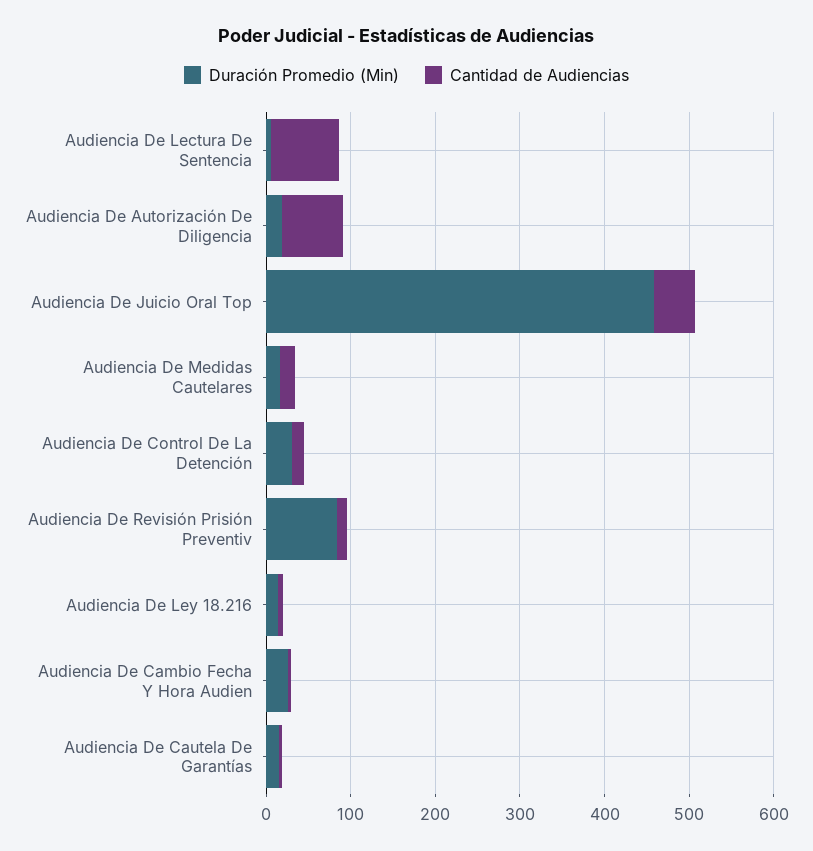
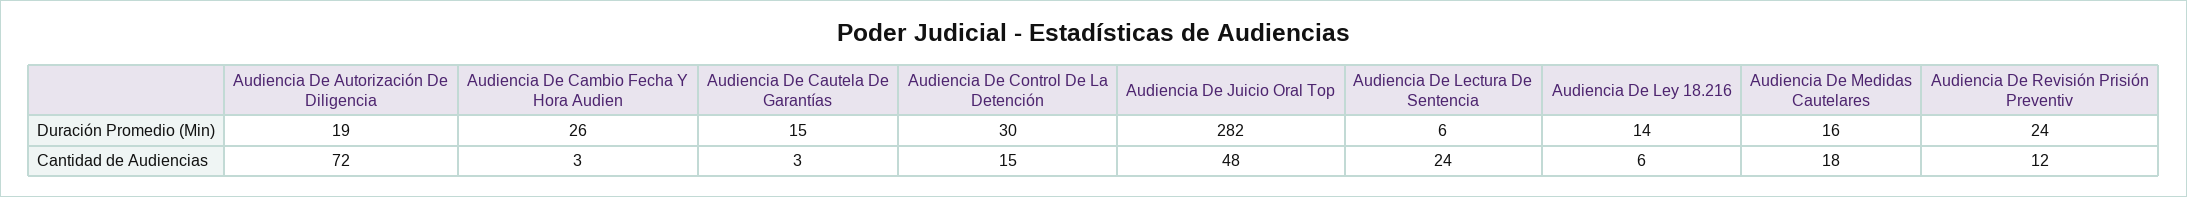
  {
    "Duración Promedio (Min)": {
      "Audiencia De Lectura De Sentencia": 6,
      "Audiencia De Autorización De Diligencia": 19,
-     "Audiencia De Juicio Oral Top": 460,
+     "Audiencia De Juicio Oral Top": 282,
      "Audiencia De Medidas Cautelares": 16,
      "Audiencia De Control De La Detención": 30,
-     "Audiencia De Revisión Prisión Preventiv": 80,
+     "Audiencia De Revisión Prisión Preventiv": 24,
      "Audiencia De Ley 18.216": 14,
      "Audiencia De Cambio Fecha Y Hora Audien": 26,
      "Audiencia De Cautela De Garantías": 15
    },
    "Cantidad de Audiencias": {
-     "Audiencia De Lectura De Sentencia": 80,
+     "Audiencia De Lectura De Sentencia": 24,
      "Audiencia De Autorización De Diligencia": 72,
      "Audiencia De Juicio Oral Top": 48,
      "Audiencia De Medidas Cautelares": 18,
      "Audiencia De Control De La Detención": 15,
      "Audiencia De Revisión Prisión Preventiv": 12,
      "Audiencia De Ley 18.216": 6,
      "Audiencia De Cambio Fecha Y Hora Audien": 3,
      "Audiencia De Cautela De Garantías": 3
    }
  }

